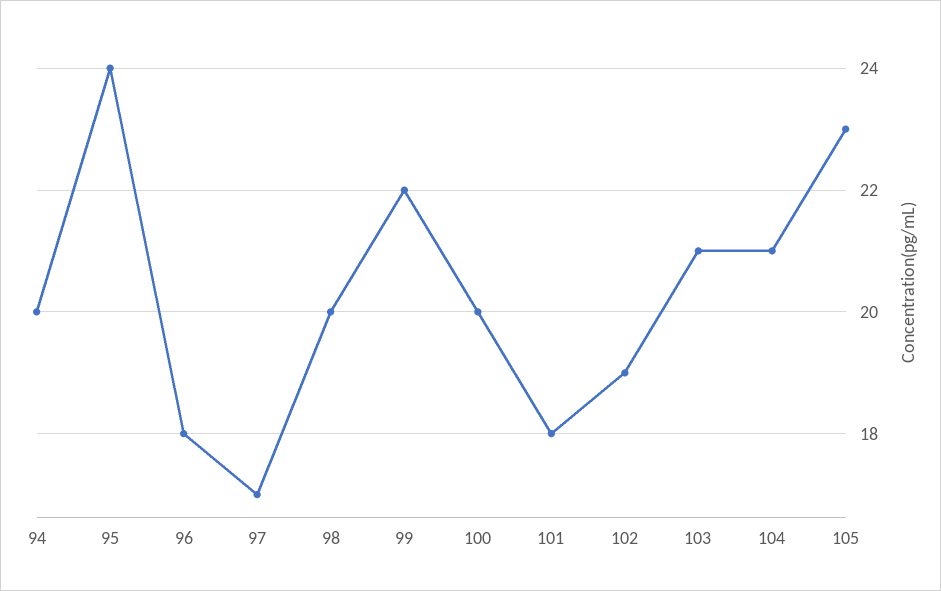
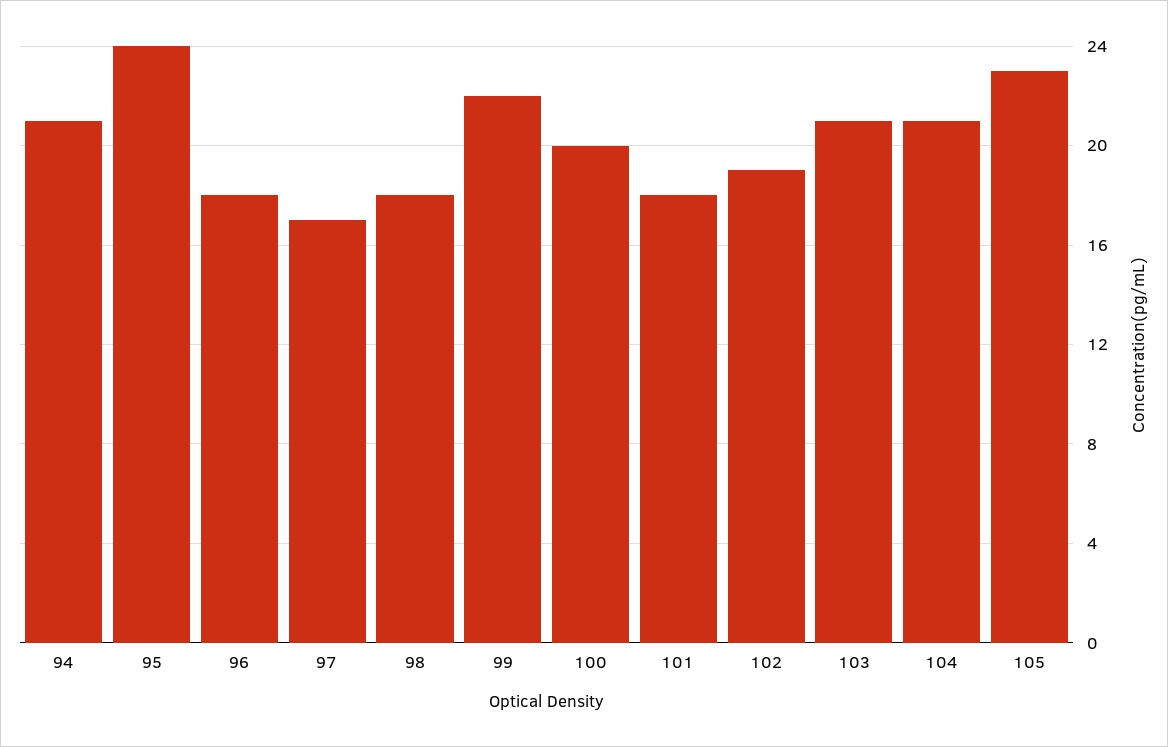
  {
-   "94": 20,
+   "94": 21,
    "95": 24,
    "96": 18,
    "97": 17,
-   "98": 20,
+   "98": 18,
    "99": 22,
    "100": 20,
    "101": 18,
    "102": 19,
    "103": 21,
    "104": 21,
    "105": 23
  }

